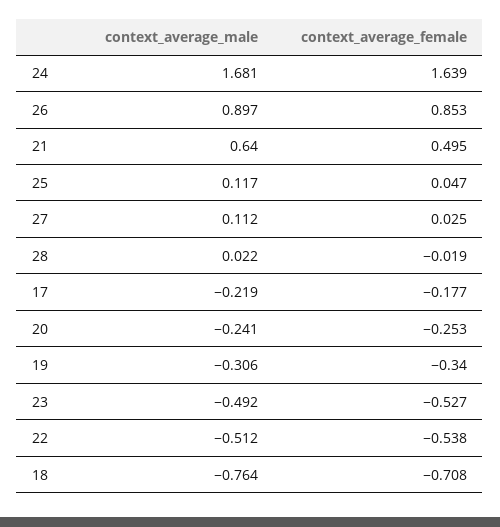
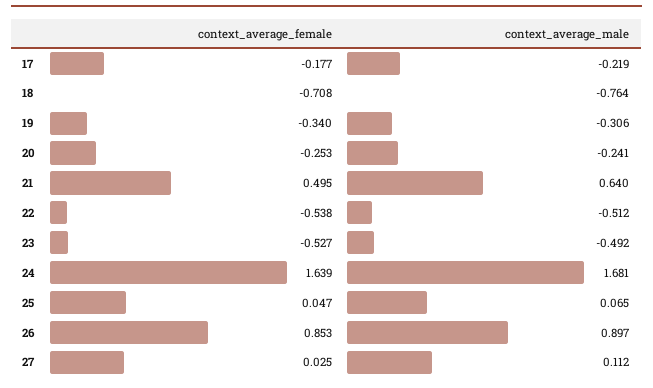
  {
    "context_average_male": {
      "24": 1.681,
      "26": 0.897,
      "21": 0.64,
-     "25": 0.117,
+     "25": 0.065,
      "27": 0.112,
-     "28": 0.022,
      "17": -0.219,
      "20": -0.241,
      "19": -0.306,
      "23": -0.492,
      "22": -0.512,
      "18": -0.764
    },
    "context_average_female": {
      "24": 1.639,
      "26": 0.853,
      "21": 0.495,
      "25": 0.047,
      "27": 0.025,
-     "28": -0.019,
      "17": -0.177,
      "20": -0.253,
      "19": -0.34,
      "23": -0.527,
      "22": -0.538,
      "18": -0.708
    }
  }

